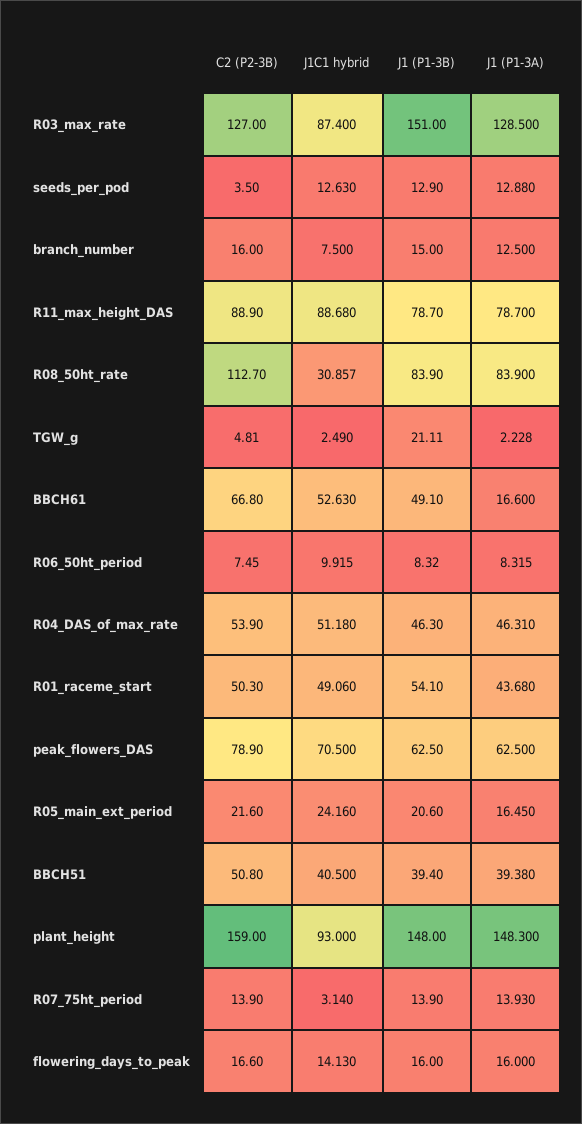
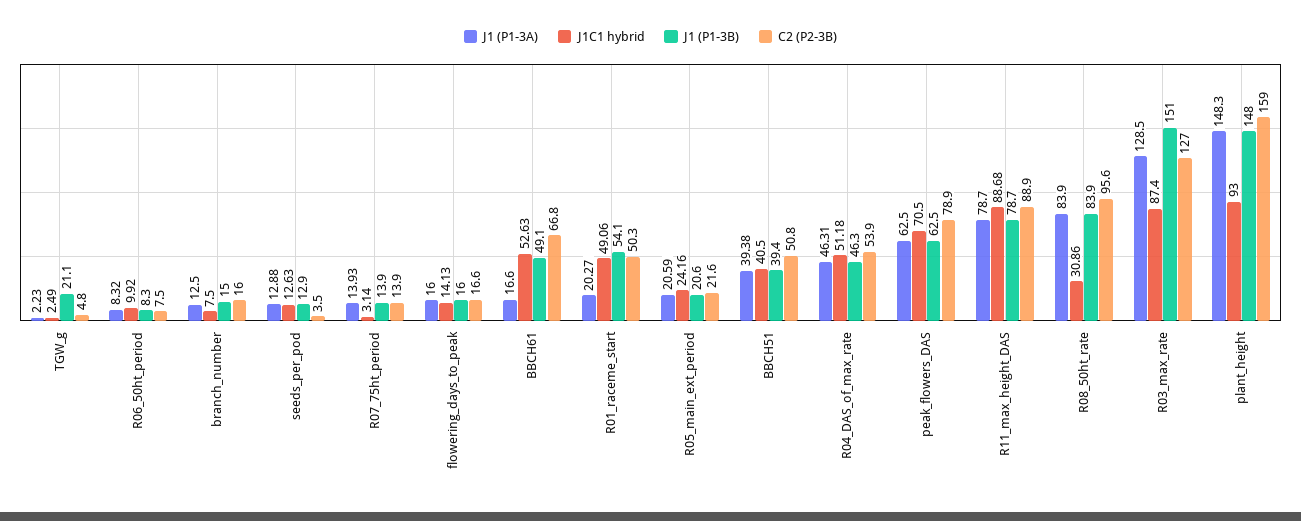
  {
    "C2 (P2-3B)": {
      "R03_max_rate": 127,
      "seeds_per_pod": 3.5,
      "branch_number": 16,
      "R11_max_height_DAS": 88.9,
-     "R08_50ht_rate": 112.7,
+     "R08_50ht_rate": 95.6,
      "TGW_g": 4.81,
      "BBCH61": 66.8,
      "R06_50ht_period": 7.45,
      "R04_DAS_of_max_rate": 53.9,
      "R01_raceme_start": 50.3,
      "peak_flowers_DAS": 78.9,
      "R05_main_ext_period": 21.6,
      "BBCH51": 50.8,
      "plant_height": 159,
      "R07_75ht_period": 13.9,
      "flowering_days_to_peak": 16.6
    },
    "J1C1 hybrid": {
      "R03_max_rate": 87.4,
      "seeds_per_pod": 12.63,
      "branch_number": 7.5,
      "R11_max_height_DAS": 88.68,
      "R08_50ht_rate": 30.857,
      "TGW_g": 2.49,
      "BBCH61": 52.63,
      "R06_50ht_period": 9.915,
      "R04_DAS_of_max_rate": 51.18,
      "R01_raceme_start": 49.06,
      "peak_flowers_DAS": 70.5,
      "R05_main_ext_period": 24.16,
      "BBCH51": 40.5,
      "plant_height": 93,
      "R07_75ht_period": 3.14,
      "flowering_days_to_peak": 14.13
    },
    "J1 (P1-3B)": {
      "R03_max_rate": 151,
      "seeds_per_pod": 12.9,
      "branch_number": 15,
      "R11_max_height_DAS": 78.7,
      "R08_50ht_rate": 83.9,
      "TGW_g": 21.11,
      "BBCH61": 49.1,
      "R06_50ht_period": 8.32,
      "R04_DAS_of_max_rate": 46.3,
      "R01_raceme_start": 54.1,
      "peak_flowers_DAS": 62.5,
      "R05_main_ext_period": 20.6,
      "BBCH51": 39.4,
      "plant_height": 148,
      "R07_75ht_period": 13.9,
      "flowering_days_to_peak": 16
    },
    "J1 (P1-3A)": {
      "R03_max_rate": 128.5,
      "seeds_per_pod": 12.88,
      "branch_number": 12.5,
      "R11_max_height_DAS": 78.7,
      "R08_50ht_rate": 83.9,
      "TGW_g": 2.228,
      "BBCH61": 16.6,
      "R06_50ht_period": 8.315,
      "R04_DAS_of_max_rate": 46.31,
-     "R01_raceme_start": 43.68,
+     "R01_raceme_start": 20.27,
      "peak_flowers_DAS": 62.5,
-     "R05_main_ext_period": 16.45,
+     "R05_main_ext_period": 20.59,
      "BBCH51": 39.38,
      "plant_height": 148.3,
      "R07_75ht_period": 13.93,
      "flowering_days_to_peak": 16
    }
  }

